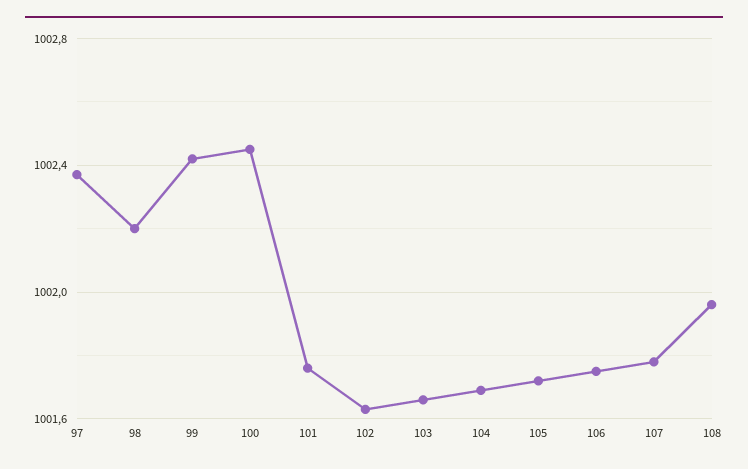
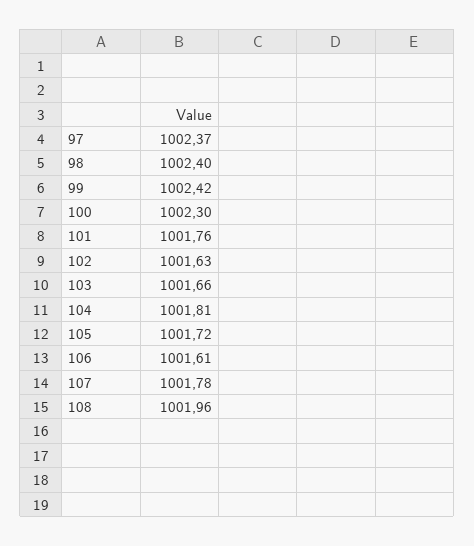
  {
    "97": 1002.37,
-   "98": 1002.2,
+   "98": 1002.4,
    "99": 1002.42,
-   "100": 1002.45,
+   "100": 1002.3,
    "101": 1001.76,
    "102": 1001.63,
    "103": 1001.66,
-   "104": 1001.7,
+   "104": 1001.81,
    "105": 1001.72,
-   "106": 1001.75,
+   "106": 1001.61,
    "107": 1001.78,
    "108": 1001.96
  }

